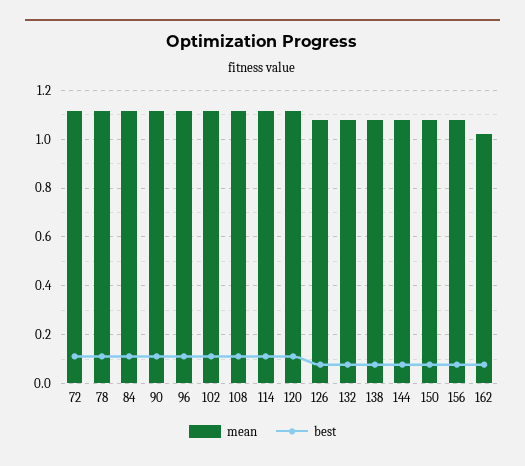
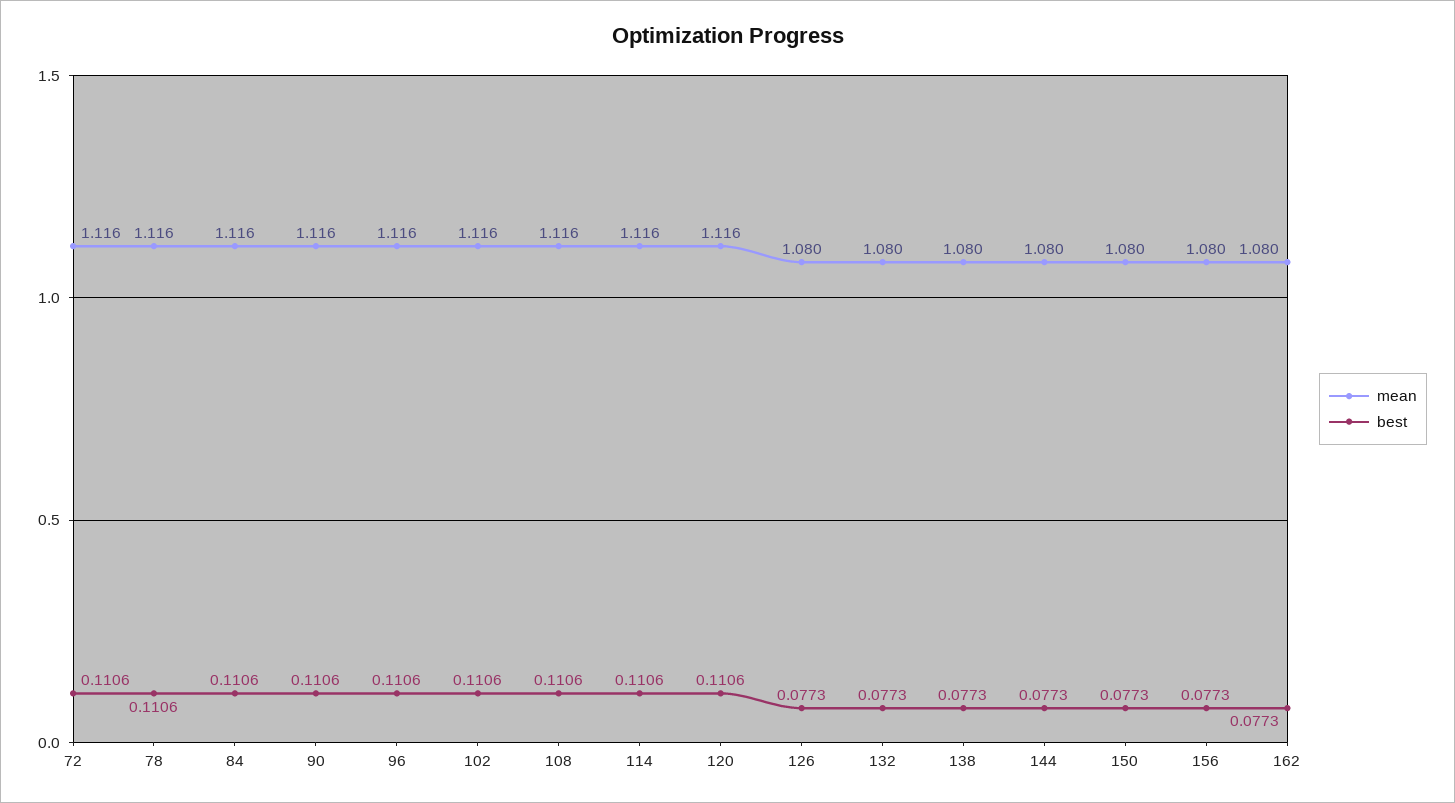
  {
    "mean": {
      "72": 1.116,
      "78": 1.116,
      "84": 1.116,
      "90": 1.116,
      "96": 1.116,
      "102": 1.116,
      "108": 1.116,
      "114": 1.116,
      "120": 1.116,
      "126": 1.08,
      "132": 1.08,
      "138": 1.08,
      "144": 1.08,
      "150": 1.08,
      "156": 1.08,
-     "162": 1.025
+     "162": 1.08
    },
    "best": {
      "72": 0.1106,
      "78": 0.1106,
      "84": 0.1106,
      "90": 0.1106,
      "96": 0.1106,
      "102": 0.1106,
      "108": 0.1106,
      "114": 0.1106,
      "120": 0.1106,
      "126": 0.0773,
      "132": 0.0773,
      "138": 0.0773,
      "144": 0.0773,
      "150": 0.0773,
      "156": 0.0773,
      "162": 0.0773
    }
  }

